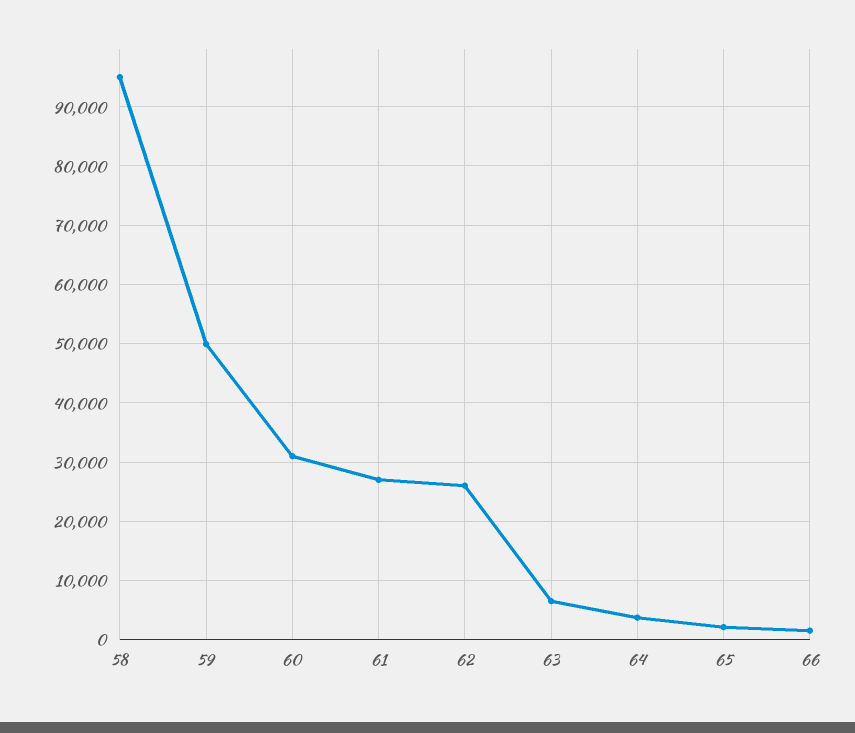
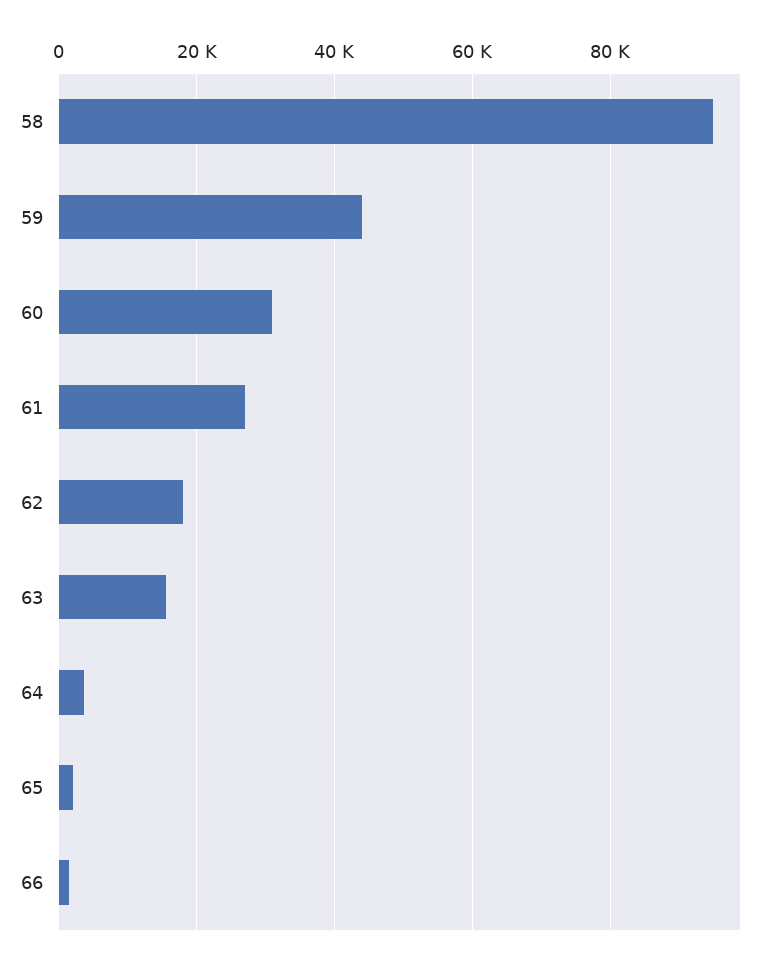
  {
    "58": 96000,
-   "59": 50000,
+   "59": 44000,
    "60": 32000,
    "61": 28000,
-   "62": 26000,
+   "62": 18000,
-   "63": 6000,
+   "63": 16000,
    "64": 4000,
    "65": 2000,
    "66": 2000
  }

